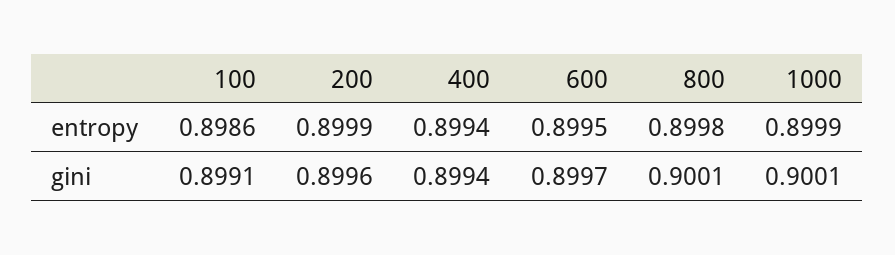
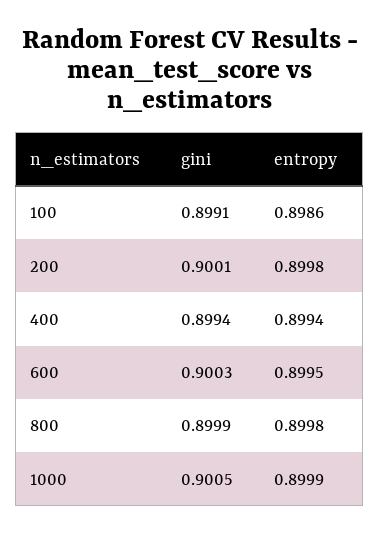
  {
    "100": {
      "entropy": 0.8986,
      "gini": 0.8991
    },
    "200": {
-     "entropy": 0.8999,
+     "entropy": 0.8998,
-     "gini": 0.8996
+     "gini": 0.9001
    },
    "400": {
      "entropy": 0.8994,
      "gini": 0.8994
    },
    "600": {
      "entropy": 0.8995,
-     "gini": 0.8997
+     "gini": 0.9003
    },
    "800": {
      "entropy": 0.8998,
-     "gini": 0.9001
+     "gini": 0.8999
    },
    "1000": {
      "entropy": 0.8999,
-     "gini": 0.9001
+     "gini": 0.9005
    }
  }

